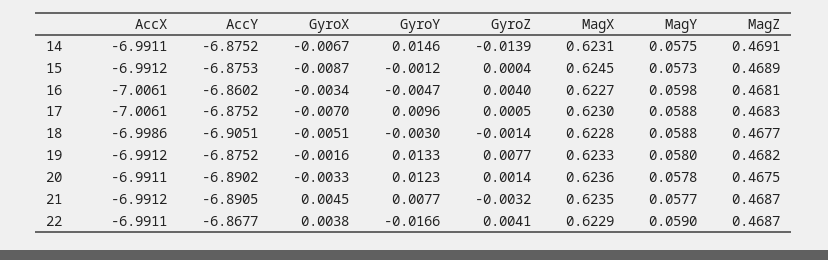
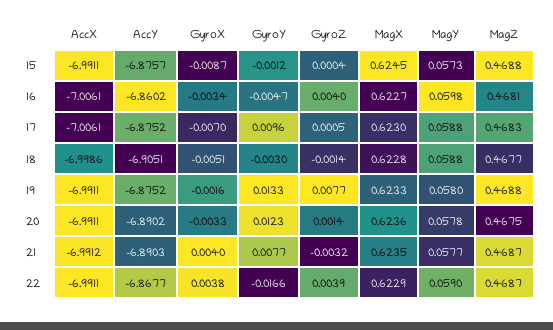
  {
    "AccX": {
-     "14": -6.9911,
-     "15": -6.9912,
+     "15": -6.9911,
      "16": -7.0061,
      "17": -7.0061,
      "18": -6.9986,
-     "19": -6.9912,
+     "19": -6.9911,
      "20": -6.9911,
      "21": -6.9912,
      "22": -6.9911
    },
    "AccY": {
-     "14": -6.8752,
-     "15": -6.8753,
+     "15": -6.8757,
      "16": -6.8602,
      "17": -6.8752,
      "18": -6.9051,
      "19": -6.8752,
      "20": -6.8902,
-     "21": -6.8905,
+     "21": -6.8903,
      "22": -6.8677
    },
    "GyroX": {
-     "14": -0.0067,
      "15": -0.0087,
      "16": -0.0034,
      "17": -0.007,
      "18": -0.0051,
      "19": -0.0016,
      "20": -0.0033,
-     "21": 0.0045,
+     "21": 0.004,
      "22": 0.0038
    },
    "GyroY": {
-     "14": 0.0146,
      "15": -0.0012,
      "16": -0.0047,
      "17": 0.0096,
      "18": -0.003,
      "19": 0.0133,
      "20": 0.0123,
      "21": 0.0077,
      "22": -0.0166
    },
    "GyroZ": {
-     "14": -0.0139,
      "15": 0.0004,
      "16": 0.004,
      "17": 0.0005,
      "18": -0.0014,
      "19": 0.0077,
      "20": 0.0014,
      "21": -0.0032,
-     "22": 0.0041
+     "22": 0.0039
    },
    "MagX": {
-     "14": 0.6231,
      "15": 0.6245,
      "16": 0.6227,
      "17": 0.623,
      "18": 0.6228,
      "19": 0.6233,
      "20": 0.6236,
      "21": 0.6235,
      "22": 0.6229
    },
    "MagY": {
-     "14": 0.0575,
      "15": 0.0573,
      "16": 0.0598,
      "17": 0.0588,
      "18": 0.0588,
      "19": 0.058,
      "20": 0.0578,
      "21": 0.0577,
      "22": 0.059
    },
    "MagZ": {
-     "14": 0.4691,
-     "15": 0.4689,
+     "15": 0.4688,
      "16": 0.4681,
      "17": 0.4683,
      "18": 0.4677,
-     "19": 0.4682,
+     "19": 0.4688,
      "20": 0.4675,
      "21": 0.4687,
      "22": 0.4687
    }
  }

